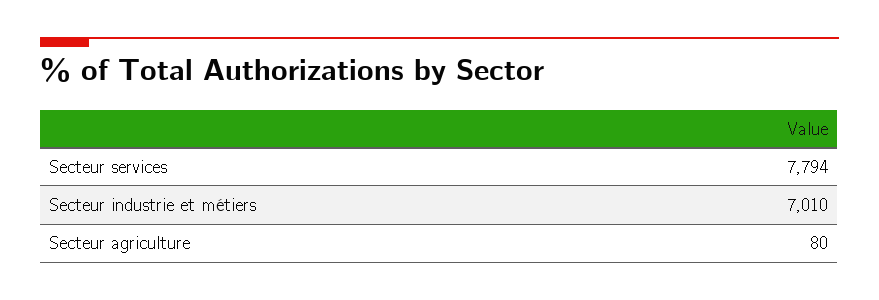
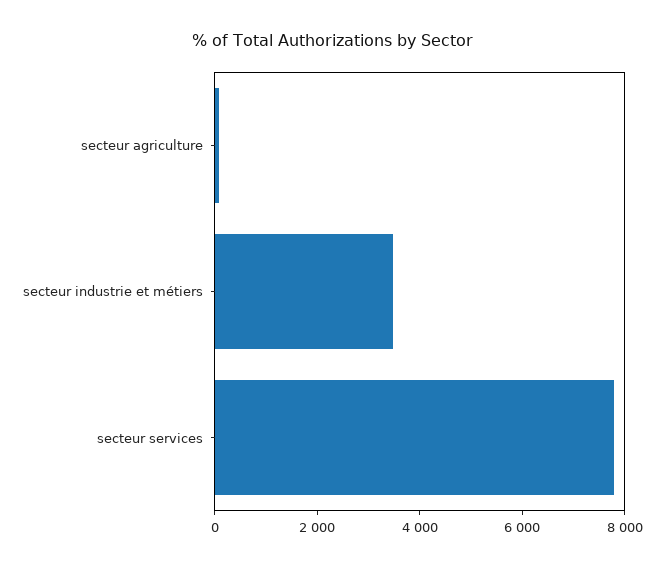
  {
    "Secteur services": 7794,
-   "Secteur industrie et métiers": 7010,
+   "Secteur industrie et métiers": 3500,
    "Secteur agriculture": 80
  }

